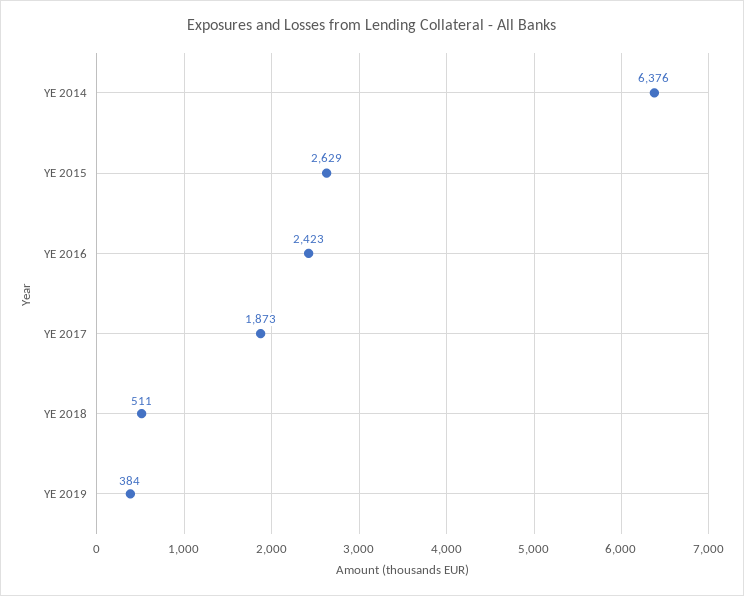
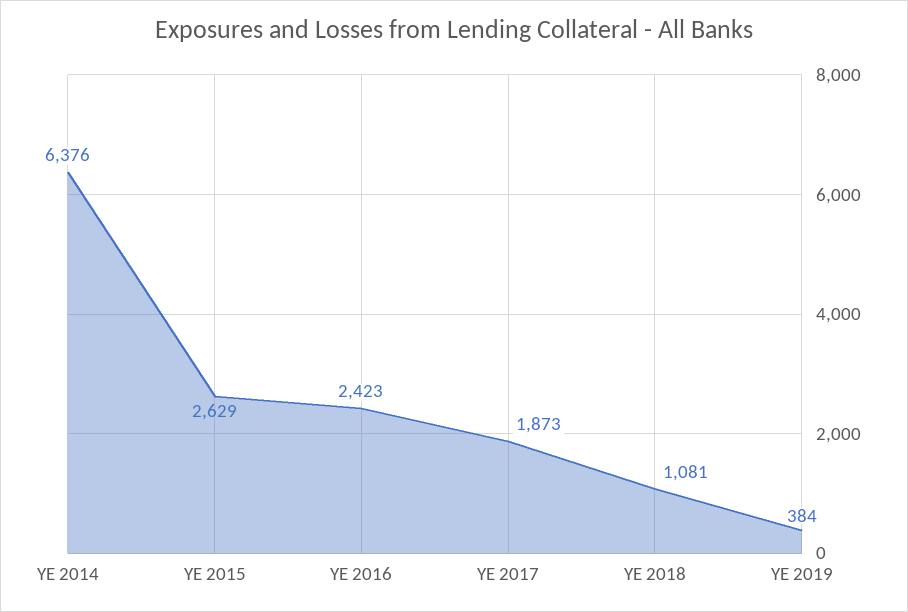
  {
    "YE 2014": 6376,
    "YE 2015": 2629,
    "YE 2016": 2423,
    "YE 2017": 1873,
-   "YE 2018": 511,
+   "YE 2018": 1081,
    "YE 2019": 384
  }

